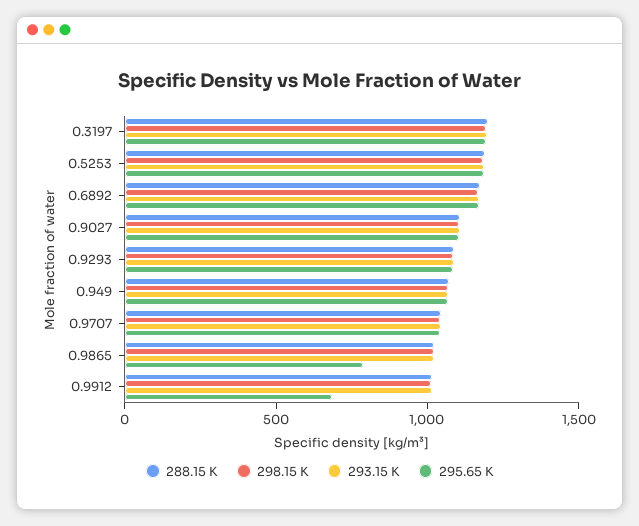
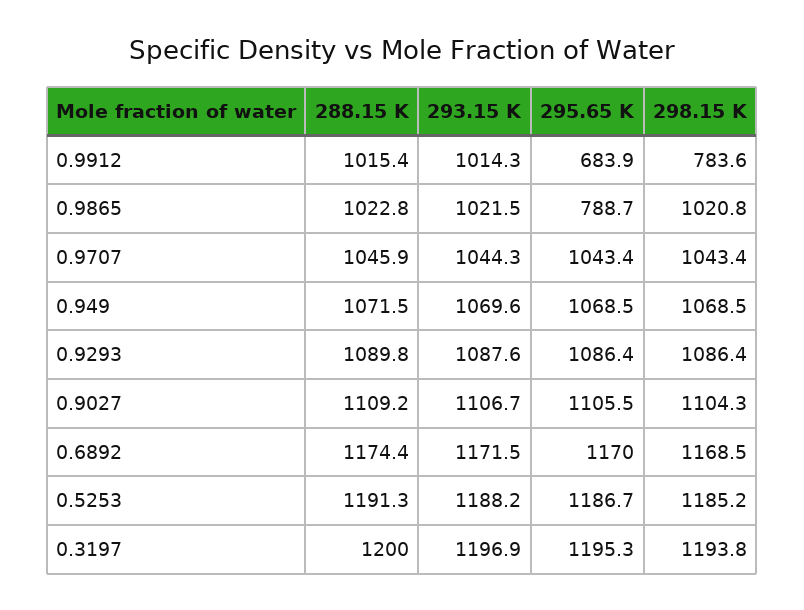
  {
    "288.15 K": {
      "0.3197": 1200,
      "0.5253": 1191.3,
      "0.6892": 1174.4,
      "0.9027": 1109.2,
      "0.9293": 1089.8,
      "0.949": 1071.5,
      "0.9707": 1045.9,
      "0.9865": 1022.8,
      "0.9912": 1015.4
    },
    "298.15 K": {
      "0.3197": 1193.8,
      "0.5253": 1185.2,
      "0.6892": 1168.5,
      "0.9027": 1104.3,
      "0.9293": 1086.4,
      "0.949": 1068.5,
      "0.9707": 1043.4,
      "0.9865": 1020.8,
-     "0.9912": 1000
+     "0.9912": 783.6
    },
    "293.15 K": {
      "0.3197": 1196.9,
      "0.5253": 1188.2,
      "0.6892": 1171.5,
      "0.9027": 1106.7,
      "0.9293": 1087.6,
      "0.949": 1069.6,
      "0.9707": 1044.3,
      "0.9865": 1021.5,
      "0.9912": 1014.3
    },
    "295.65 K": {
      "0.3197": 1195.3,
      "0.5253": 1186.7,
      "0.6892": 1170,
      "0.9027": 1105.5,
      "0.9293": 1086.4,
      "0.949": 1068.5,
      "0.9707": 1043.4,
      "0.9865": 788.7,
      "0.9912": 683.9
    }
  }

